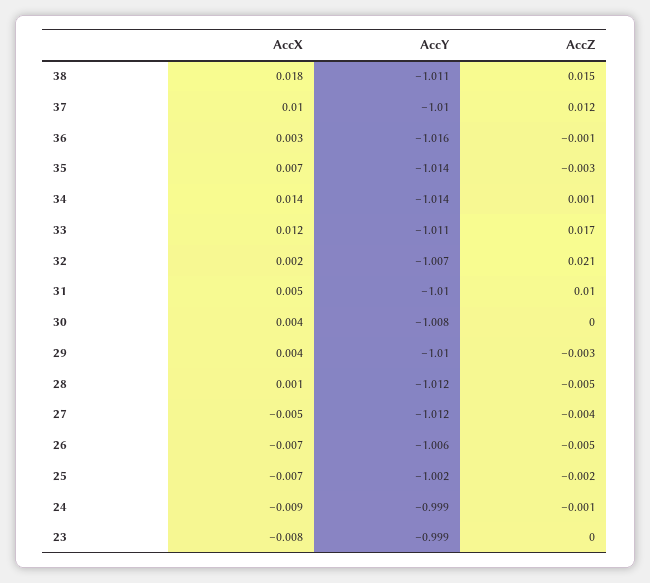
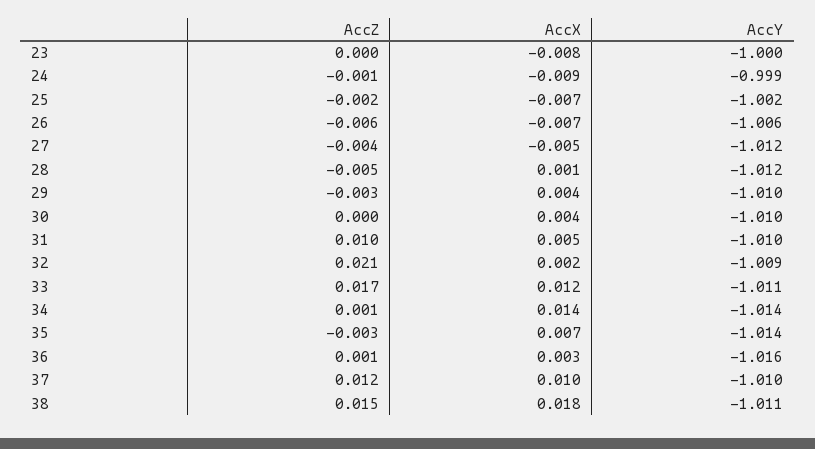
  {
    "AccX": {
      "38": 0.018,
      "37": 0.01,
      "36": 0.003,
      "35": 0.007,
      "34": 0.014,
      "33": 0.012,
      "32": 0.002,
      "31": 0.005,
      "30": 0.004,
      "29": 0.004,
      "28": 0.001,
      "27": -0.005,
      "26": -0.007,
      "25": -0.007,
      "24": -0.009,
      "23": -0.008
    },
    "AccY": {
      "38": -1.011,
      "37": -1.01,
      "36": -1.016,
      "35": -1.014,
      "34": -1.014,
      "33": -1.011,
-     "32": -1.007,
+     "32": -1.009,
      "31": -1.01,
-     "30": -1.008,
+     "30": -1.01,
      "29": -1.01,
      "28": -1.012,
      "27": -1.012,
      "26": -1.006,
      "25": -1.002,
      "24": -0.999,
-     "23": -0.999
+     "23": -1
    },
    "AccZ": {
      "38": 0.015,
      "37": 0.012,
-     "36": -0.001,
+     "36": 0.001,
      "35": -0.003,
      "34": 0.001,
      "33": 0.017,
      "32": 0.021,
      "31": 0.01,
      "30": 0,
      "29": -0.003,
      "28": -0.005,
      "27": -0.004,
-     "26": -0.005,
+     "26": -0.006,
      "25": -0.002,
      "24": -0.001,
      "23": 0
    }
  }

